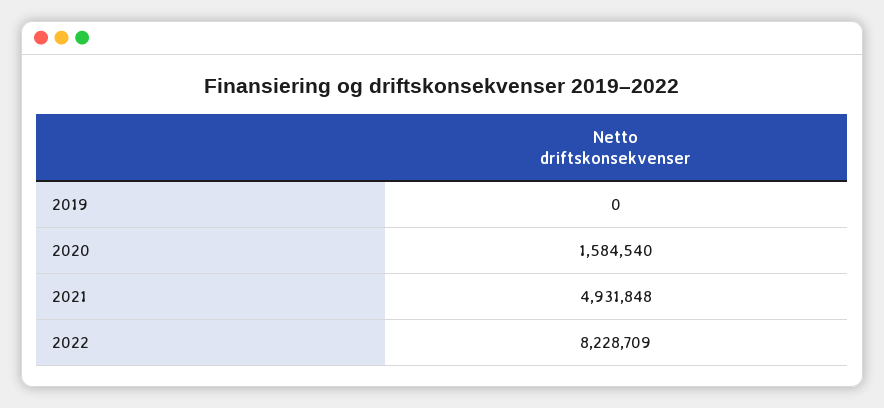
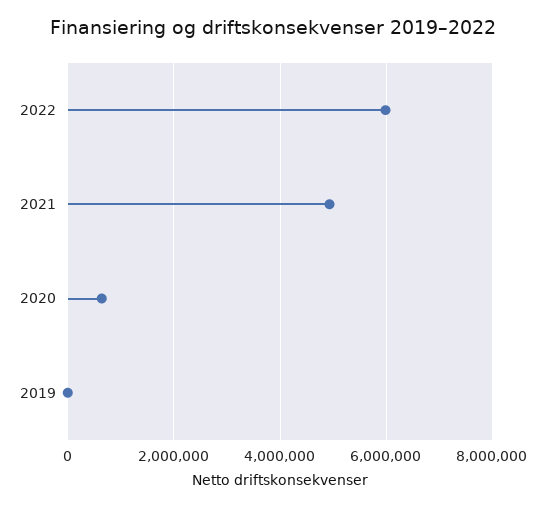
  {
    "2019": 0,
-   "2020": 1584540,
+   "2020": 600000,
    "2021": 4931848,
-   "2022": 8228709
+   "2022": 6000000
  }

